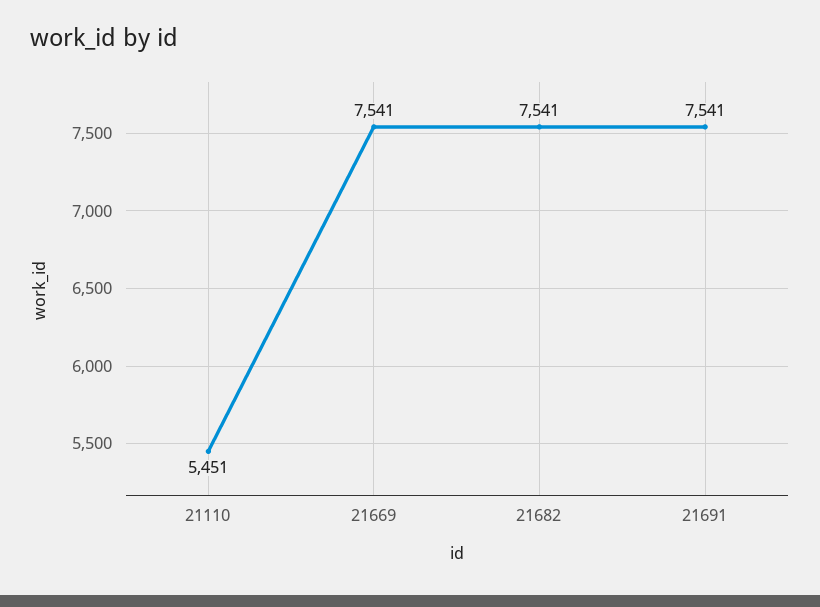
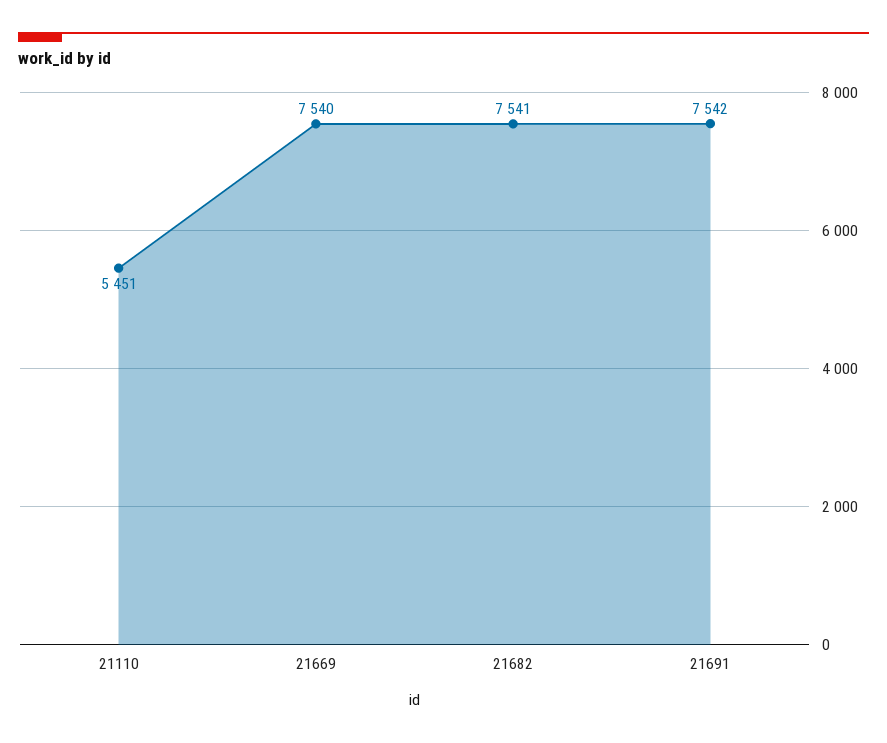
  {
    "21110": 5451,
-   "21669": 7541,
+   "21669": 7540,
    "21682": 7541,
-   "21691": 7541
+   "21691": 7542
  }

